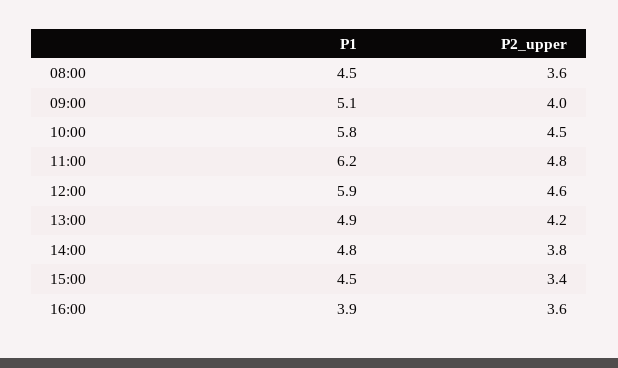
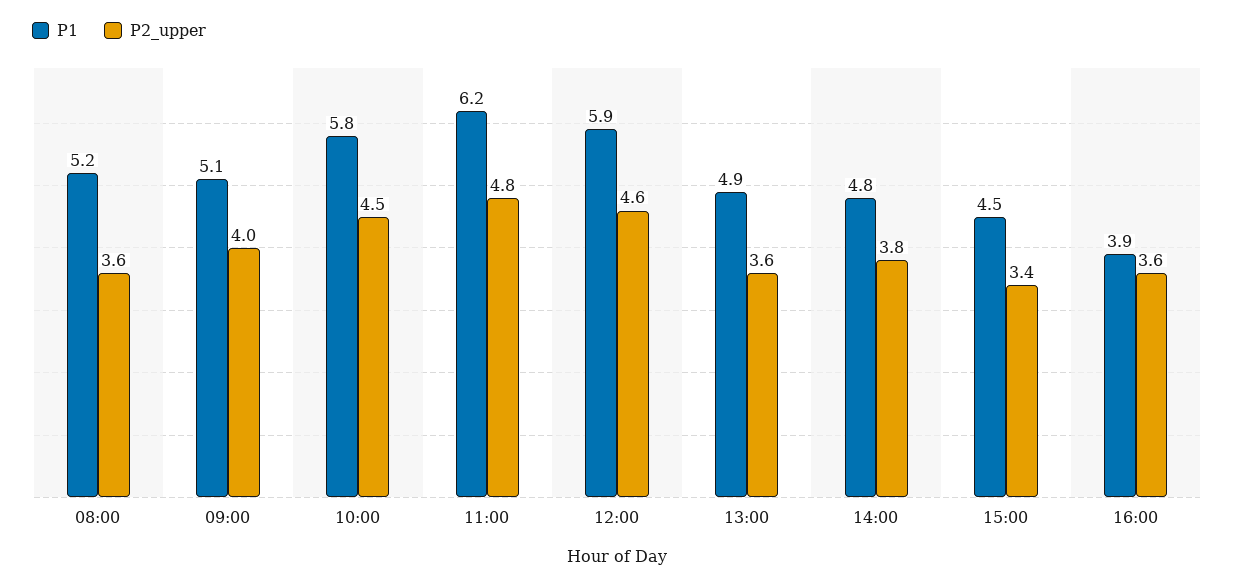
  {
    "P1": {
-     "08:00": 4.5,
+     "08:00": 5.2,
      "09:00": 5.1,
      "10:00": 5.8,
      "11:00": 6.2,
      "12:00": 5.9,
      "13:00": 4.9,
      "14:00": 4.8,
      "15:00": 4.5,
      "16:00": 3.9
    },
    "P2_upper": {
      "08:00": 3.6,
      "09:00": 4,
      "10:00": 4.5,
      "11:00": 4.8,
      "12:00": 4.6,
-     "13:00": 4.2,
+     "13:00": 3.6,
      "14:00": 3.8,
      "15:00": 3.4,
      "16:00": 3.6
    }
  }

